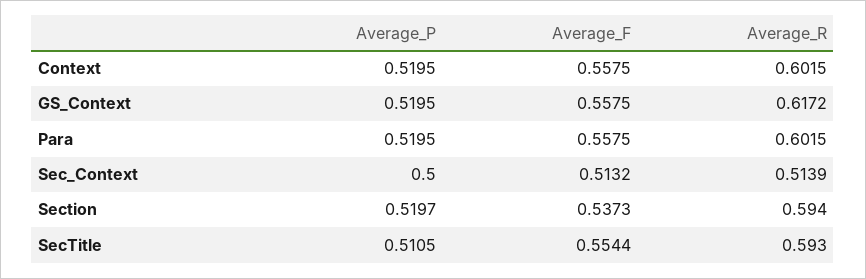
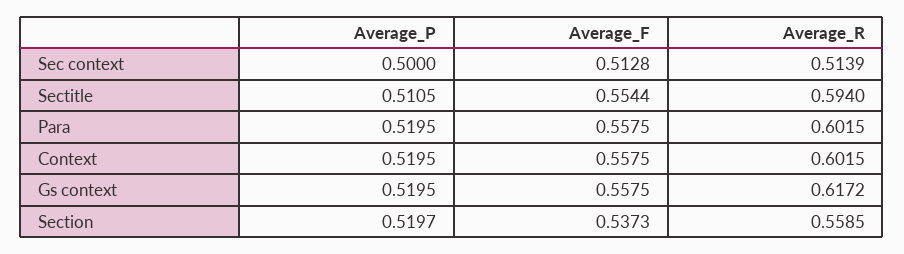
  {
    "Average_P": {
      "Context": 0.5195,
      "GS_Context": 0.5195,
      "Para": 0.5195,
      "Sec_Context": 0.5,
      "Section": 0.5197,
      "SecTitle": 0.5105
    },
    "Average_F": {
      "Context": 0.5575,
      "GS_Context": 0.5575,
      "Para": 0.5575,
-     "Sec_Context": 0.5132,
+     "Sec_Context": 0.5128,
      "Section": 0.5373,
      "SecTitle": 0.5544
    },
    "Average_R": {
      "Context": 0.6015,
      "GS_Context": 0.6172,
      "Para": 0.6015,
      "Sec_Context": 0.5139,
-     "Section": 0.594,
+     "Section": 0.5585,
-     "SecTitle": 0.593
+     "SecTitle": 0.594
    }
  }

